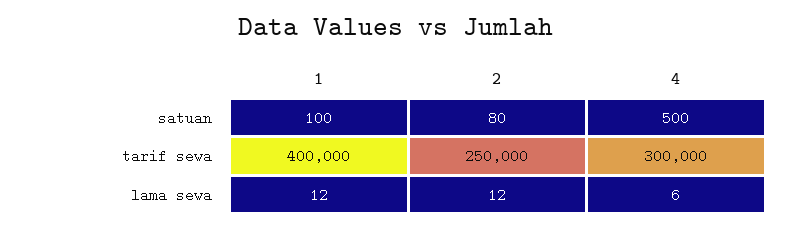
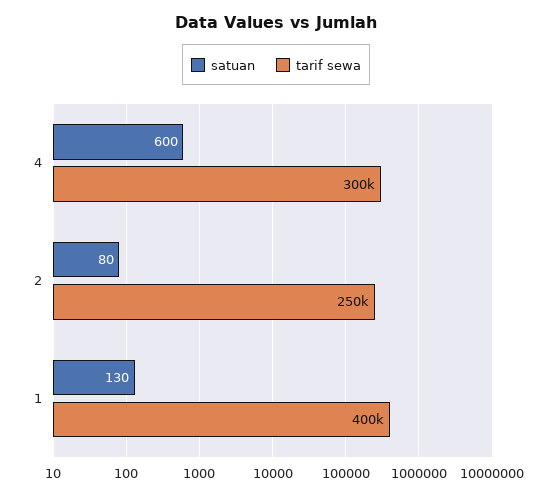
  {
    "satuan": {
-     "1": 100,
+     "1": 130,
      "2": 80,
-     "4": 500
+     "4": 600
    },
    "tarif sewa": {
      "1": 400000,
      "2": 250000,
      "4": 300000
-   },
+   }
-   "lama sewa": {
-     "1": 12,
-     "2": 12,
-     "4": 6
-   }
  }

